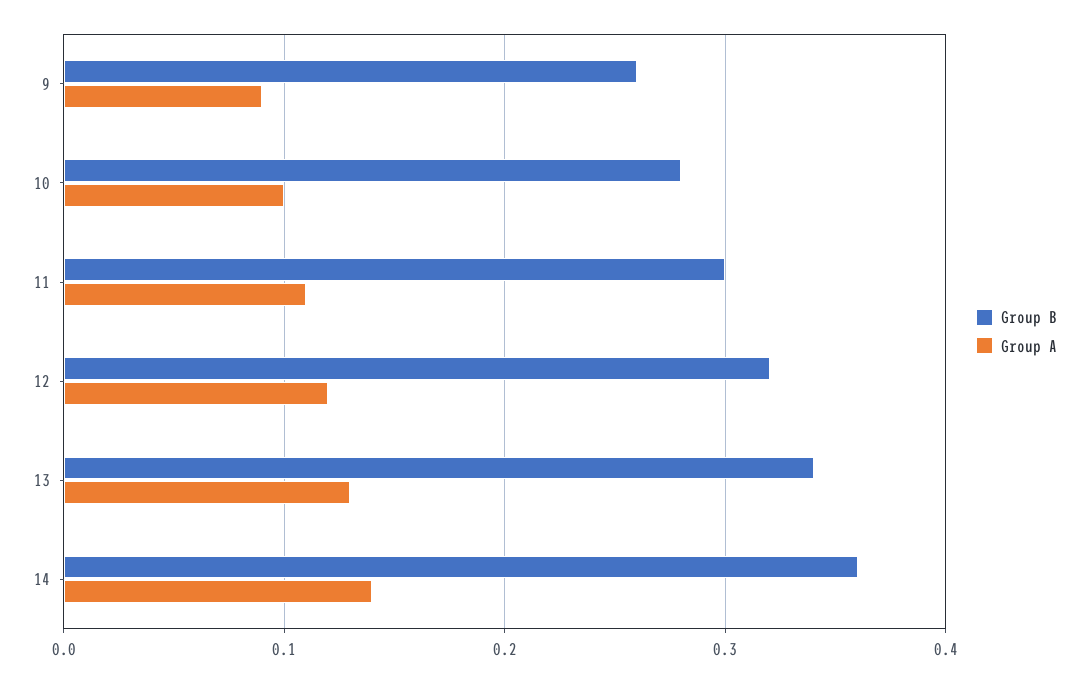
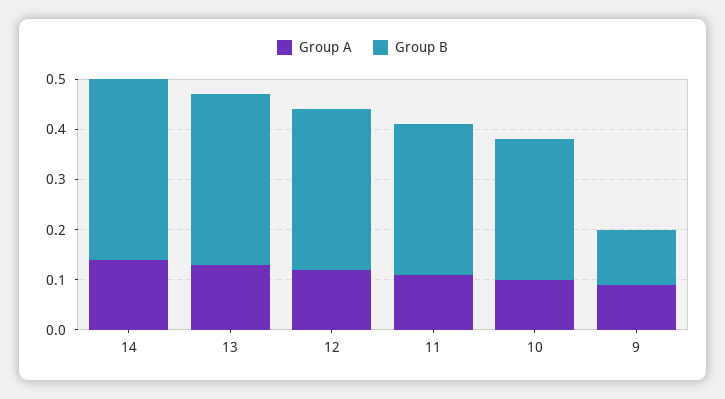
  {
    "Group B": {
-     "9": 0.26,
+     "9": 0.1,
      "10": 0.28,
      "11": 0.3,
      "12": 0.32,
      "13": 0.34,
      "14": 0.36
    },
    "Group A": {
      "9": 0.09,
      "10": 0.1,
      "11": 0.11,
      "12": 0.12,
      "13": 0.13,
      "14": 0.14
    }
  }

